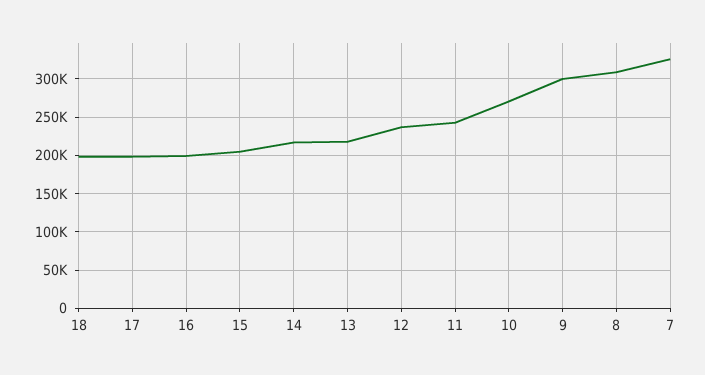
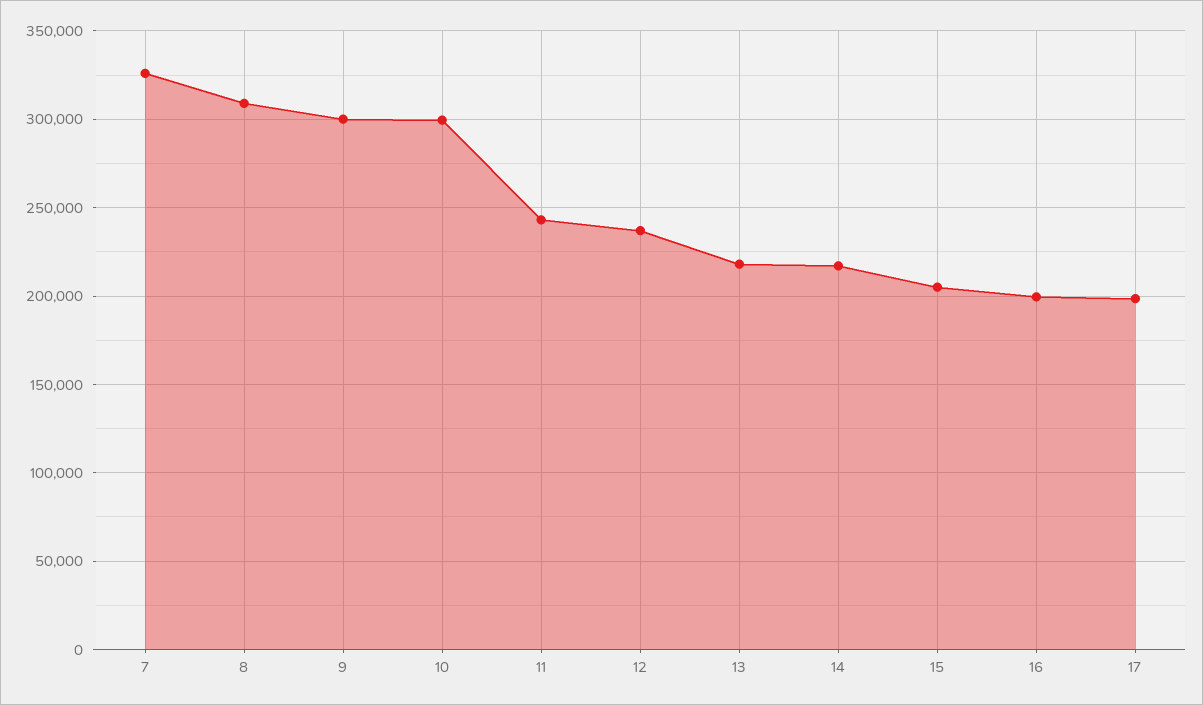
  {
-   "18": 200000,
    "17": 200000,
    "16": 200000,
    "15": 205000,
    "14": 215000,
    "13": 220000,
    "12": 235000,
    "11": 245000,
-   "10": 270000,
+   "10": 300000,
    "9": 300000,
    "8": 310000,
    "7": 325000
  }

